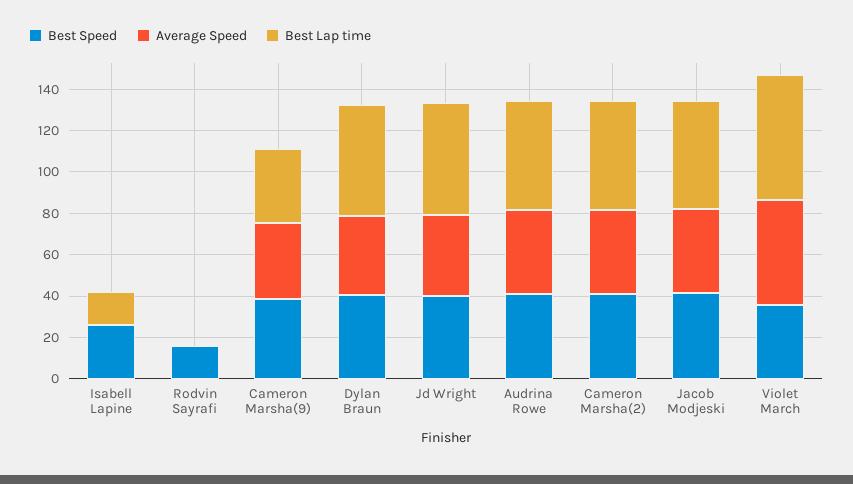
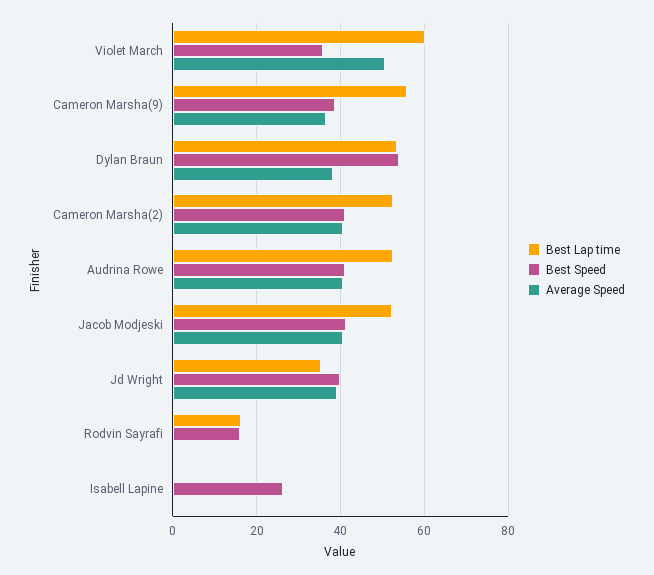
  {
    "Best Speed": {
      "Isabell Lapine": 26,
      "Rodvin Sayrafi": 16,
      "Cameron Marsha(9)": 38,
-     "Dylan Braun": 40,
+     "Dylan Braun": 54,
      "Jd Wright": 40,
      "Audrina Rowe": 42,
      "Cameron Marsha(2)": 42,
      "Jacob Modjeski": 42,
      "Violet March": 36
    },
    "Average Speed": {
      "Isabell Lapine": 0,
      "Rodvin Sayrafi": 0,
      "Cameron Marsha(9)": 36,
      "Dylan Braun": 38,
      "Jd Wright": 40,
      "Audrina Rowe": 40,
      "Cameron Marsha(2)": 40,
      "Jacob Modjeski": 40,
      "Violet March": 50
    },
    "Best Lap time": {
-     "Isabell Lapine": 15,
+     "Isabell Lapine": 0,
-     "Rodvin Sayrafi": 0,
+     "Rodvin Sayrafi": 16,
-     "Cameron Marsha(9)": 35,
+     "Cameron Marsha(9)": 56,
      "Dylan Braun": 54,
-     "Jd Wright": 55,
+     "Jd Wright": 36,
      "Audrina Rowe": 52,
      "Cameron Marsha(2)": 52,
      "Jacob Modjeski": 52,
      "Violet March": 60
    }
  }

